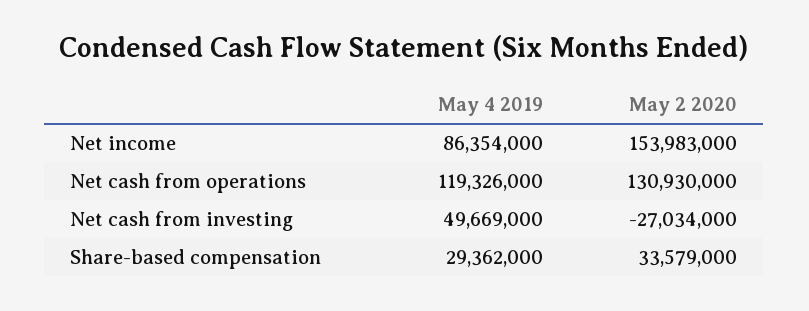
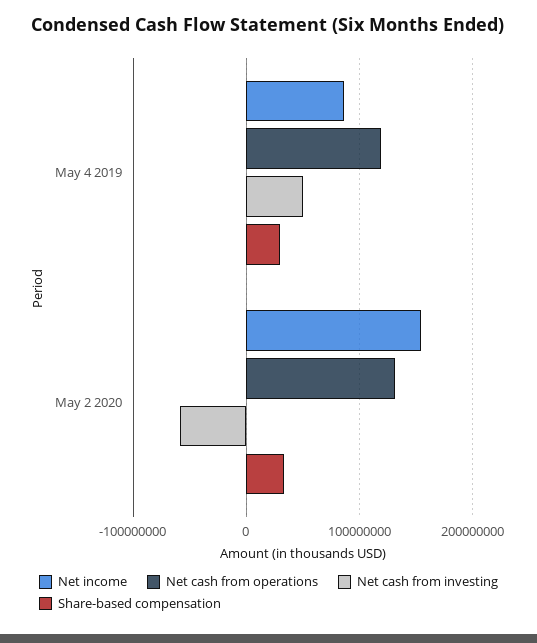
  {
    "Net income": {
      "May 4 2019": 86354000,
      "May 2 2020": 153983000
    },
    "Net cash from operations": {
      "May 4 2019": 119326000,
      "May 2 2020": 130930000
    },
    "Net cash from investing": {
      "May 4 2019": 49669000,
-     "May 2 2020": -27034000
+     "May 2 2020": -60000000
    },
    "Share-based compensation": {
      "May 4 2019": 29362000,
      "May 2 2020": 33579000
    }
  }

